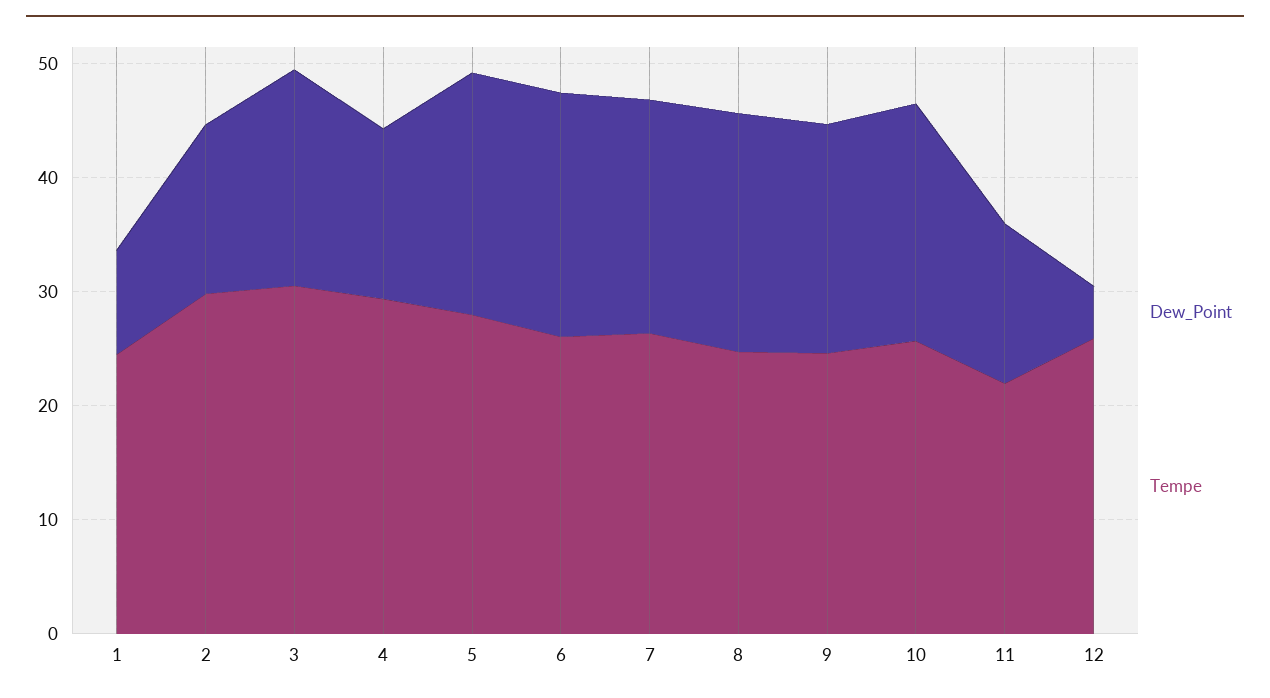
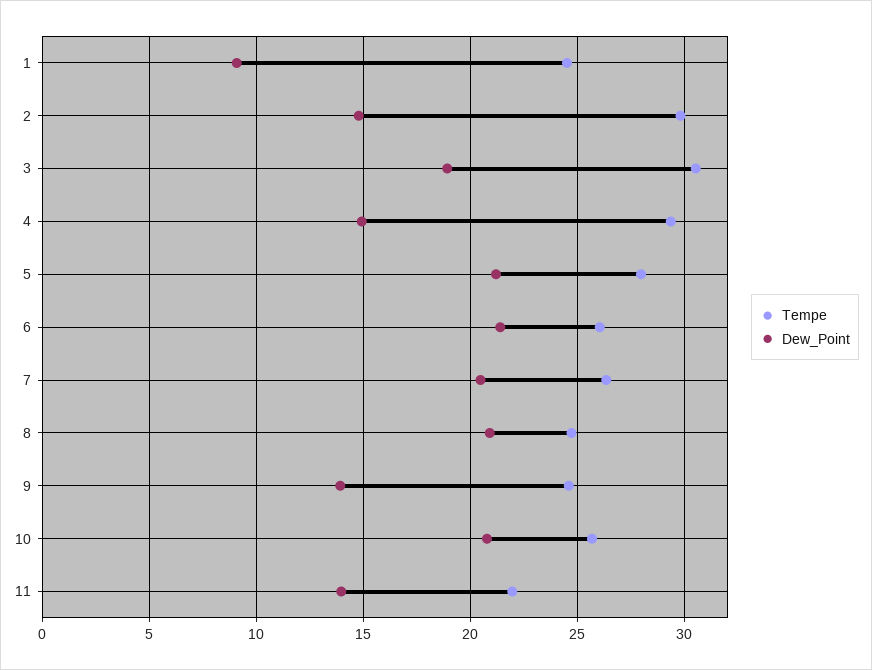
  {
    "Dew_Point": {
      "1": 9,
      "2": 15,
      "3": 19,
      "4": 15,
      "5": 21,
      "6": 21.5,
      "7": 20.5,
      "8": 21,
-     "9": 20,
+     "9": 14,
      "10": 21,
-     "11": 14,
+     "11": 14
-     "12": 4
    },
    "Tempe": {
      "1": 24.5,
      "2": 30,
      "3": 30.5,
      "4": 29.5,
      "5": 28,
      "6": 26,
      "7": 26.5,
      "8": 24.5,
      "9": 24.5,
      "10": 25.5,
-     "11": 22,
+     "11": 22
-     "12": 26
    }
  }

